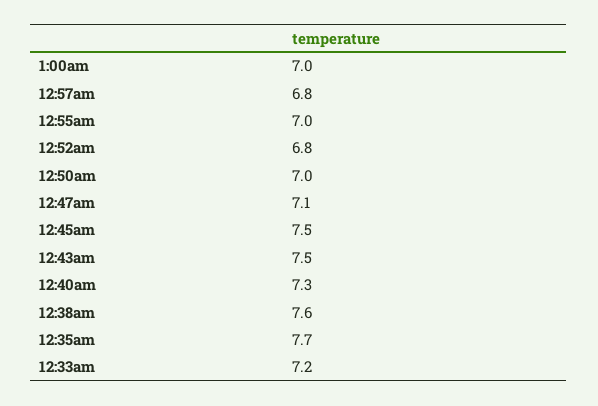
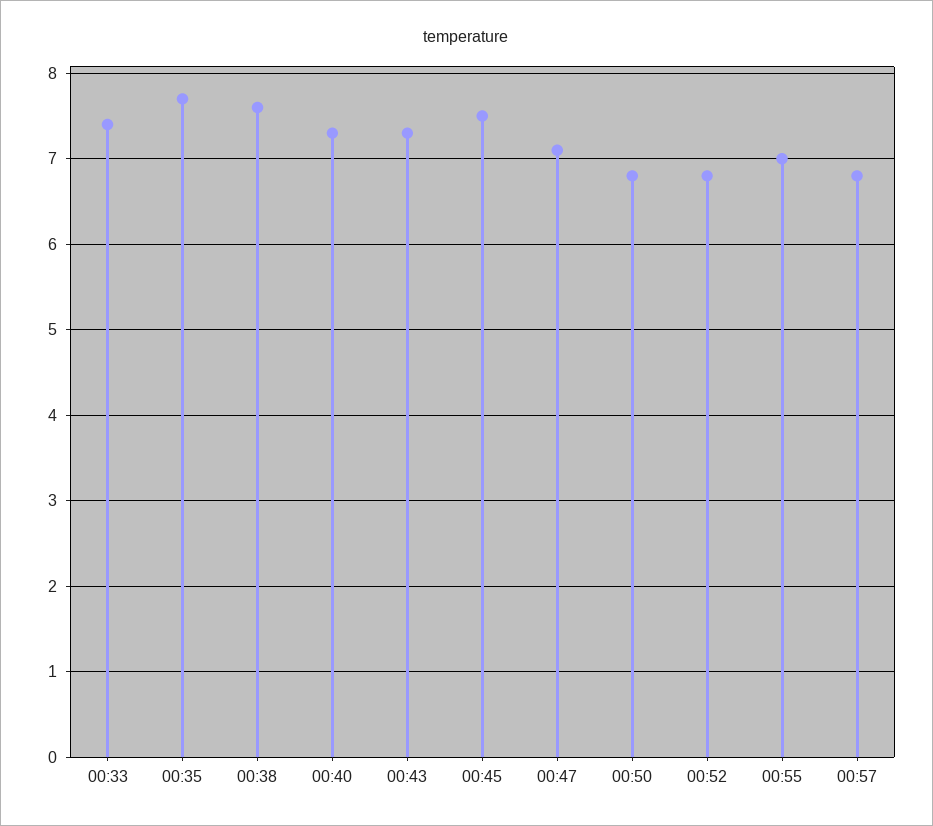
  {
-   "1:00am": 7,
    "12:57am": 6.8,
    "12:55am": 7,
    "12:52am": 6.8,
-   "12:50am": 7,
+   "12:50am": 6.8,
    "12:47am": 7.1,
    "12:45am": 7.5,
-   "12:43am": 7.5,
+   "12:43am": 7.3,
    "12:40am": 7.3,
    "12:38am": 7.6,
    "12:35am": 7.7,
-   "12:33am": 7.2
+   "12:33am": 7.4
  }

